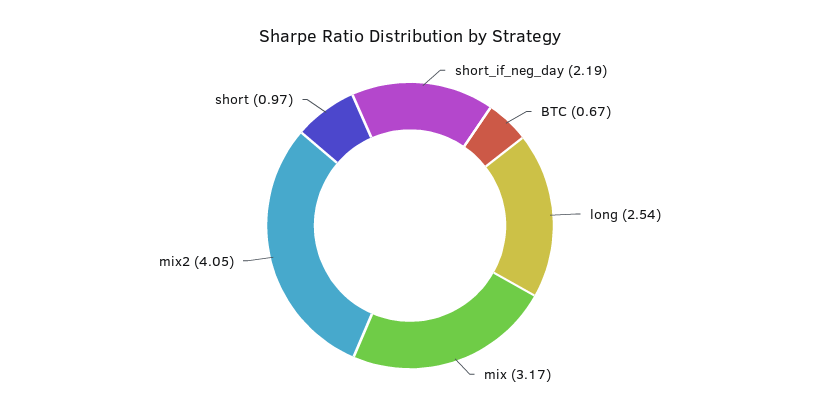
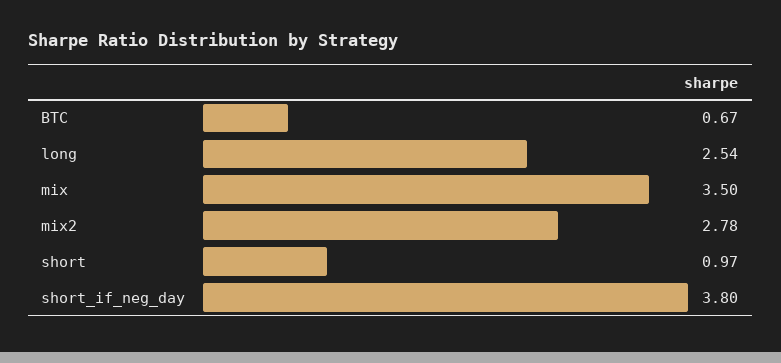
  {
-   "short_if_neg_day": 2.19,
+   "short_if_neg_day": 3.8,
    "BTC": 0.67,
    "long": 2.54,
-   "mix": 3.17,
+   "mix": 3.5,
-   "mix2": 4.05,
+   "mix2": 2.78,
    "short": 0.97
  }

